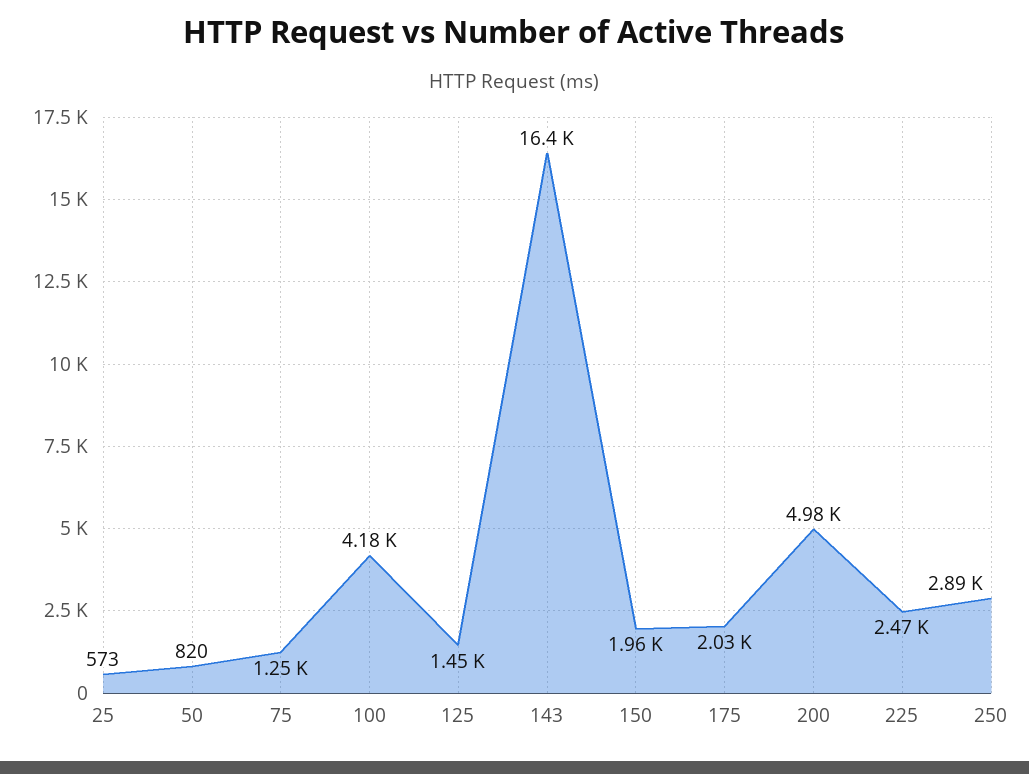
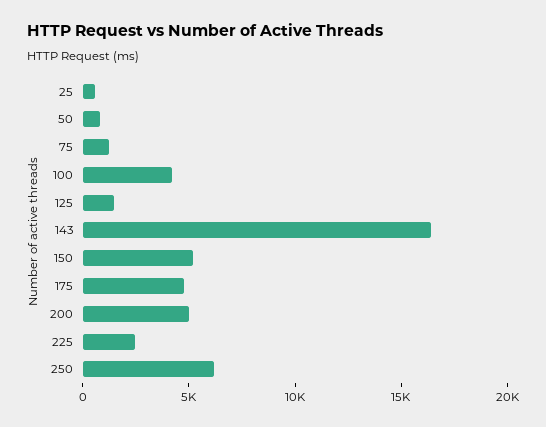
  {
    "25": 573,
    "50": 820,
    "75": 1250,
    "100": 4180,
    "125": 1450,
    "143": 16400,
-   "150": 1960,
+   "150": 5000,
-   "175": 2030,
+   "175": 5000,
    "200": 4980,
    "225": 2470,
-   "250": 2890
+   "250": 6000
  }

